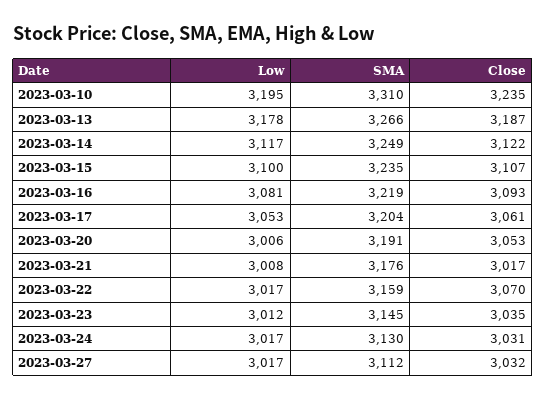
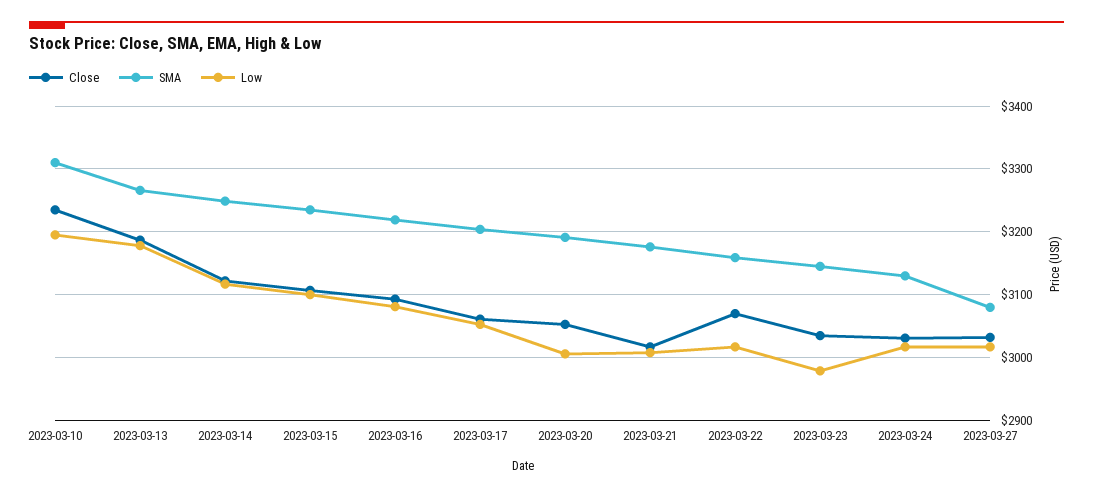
  {
    "Low": {
      "2023-03-10": 3195,
      "2023-03-13": 3178,
      "2023-03-14": 3117,
      "2023-03-15": 3100,
      "2023-03-16": 3081,
      "2023-03-17": 3053,
      "2023-03-20": 3006,
      "2023-03-21": 3008,
      "2023-03-22": 3017,
-     "2023-03-23": 3012,
+     "2023-03-23": 2980,
      "2023-03-24": 3017,
      "2023-03-27": 3017
    },
    "SMA": {
      "2023-03-10": 3310,
      "2023-03-13": 3266,
      "2023-03-14": 3249,
      "2023-03-15": 3235,
      "2023-03-16": 3219,
      "2023-03-17": 3204,
      "2023-03-20": 3191,
      "2023-03-21": 3176,
      "2023-03-22": 3159,
      "2023-03-23": 3145,
      "2023-03-24": 3130,
-     "2023-03-27": 3112
+     "2023-03-27": 3080
    },
    "Close": {
      "2023-03-10": 3235,
      "2023-03-13": 3187,
      "2023-03-14": 3122,
      "2023-03-15": 3107,
      "2023-03-16": 3093,
      "2023-03-17": 3061,
      "2023-03-20": 3053,
      "2023-03-21": 3017,
      "2023-03-22": 3070,
      "2023-03-23": 3035,
      "2023-03-24": 3031,
      "2023-03-27": 3032
    }
  }

